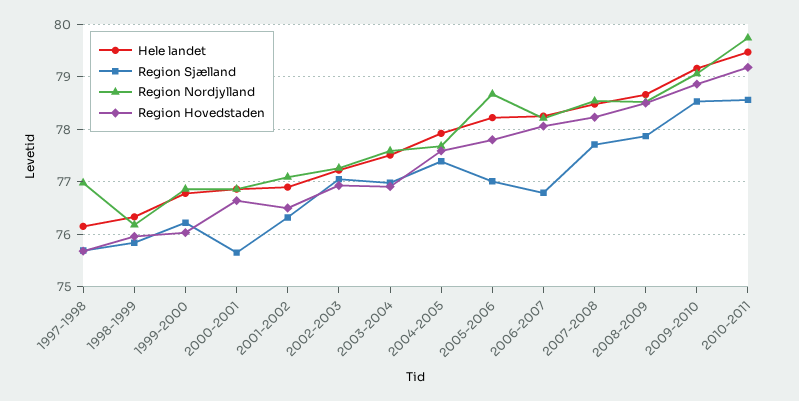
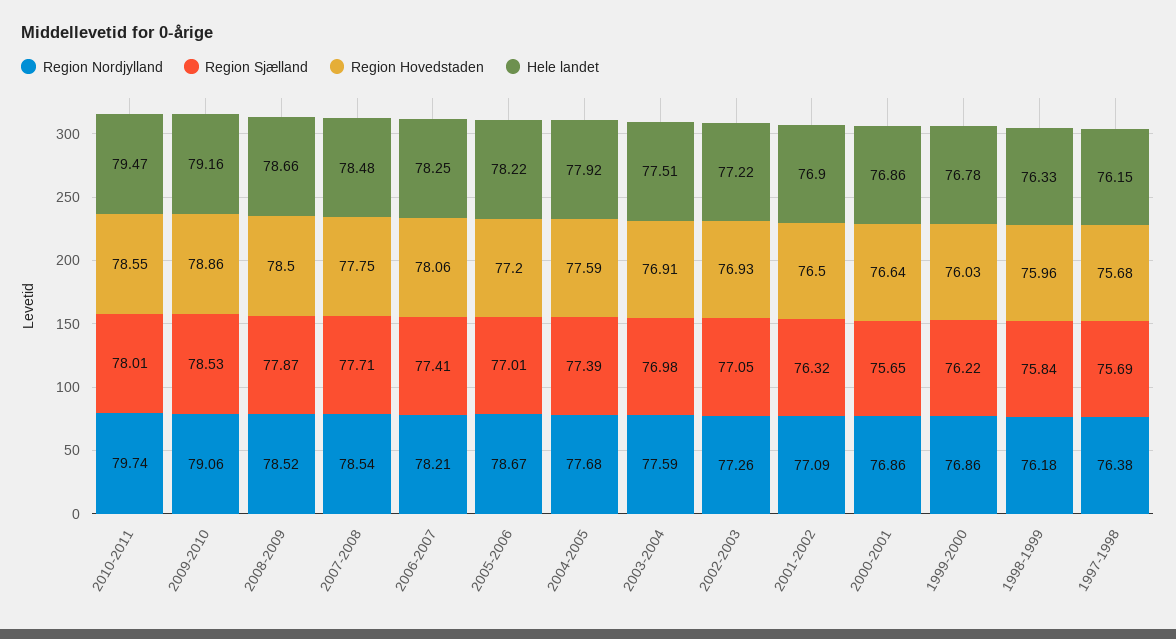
  {
    "Hele landet": {
      "1997-1998": 76.15,
      "1998-1999": 76.33,
      "1999-2000": 76.78,
      "2000-2001": 76.86,
      "2001-2002": 76.9,
      "2002-2003": 77.22,
      "2003-2004": 77.51,
      "2004-2005": 77.92,
      "2005-2006": 78.22,
      "2006-2007": 78.25,
      "2007-2008": 78.48,
      "2008-2009": 78.66,
      "2009-2010": 79.16,
      "2010-2011": 79.47
    },
    "Region Sjælland": {
      "1997-1998": 75.69,
      "1998-1999": 75.84,
      "1999-2000": 76.22,
      "2000-2001": 75.65,
      "2001-2002": 76.32,
      "2002-2003": 77.05,
      "2003-2004": 76.98,
      "2004-2005": 77.39,
      "2005-2006": 77.01,
-     "2006-2007": 76.8,
+     "2006-2007": 77.41,
      "2007-2008": 77.71,
      "2008-2009": 77.87,
      "2009-2010": 78.53,
-     "2010-2011": 78.6
+     "2010-2011": 78.01
    },
    "Region Nordjylland": {
-     "1997-1998": 77,
+     "1997-1998": 76.38,
      "1998-1999": 76.18,
      "1999-2000": 76.86,
      "2000-2001": 76.86,
      "2001-2002": 77.09,
      "2002-2003": 77.26,
      "2003-2004": 77.59,
      "2004-2005": 77.68,
      "2005-2006": 78.67,
      "2006-2007": 78.21,
      "2007-2008": 78.54,
      "2008-2009": 78.52,
      "2009-2010": 79.06,
      "2010-2011": 79.74
    },
    "Region Hovedstaden": {
      "1997-1998": 75.68,
      "1998-1999": 75.96,
      "1999-2000": 76.03,
      "2000-2001": 76.64,
      "2001-2002": 76.5,
      "2002-2003": 76.93,
      "2003-2004": 76.91,
      "2004-2005": 77.59,
-     "2005-2006": 77.8,
+     "2005-2006": 77.2,
      "2006-2007": 78.06,
-     "2007-2008": 78.2,
+     "2007-2008": 77.75,
      "2008-2009": 78.5,
      "2009-2010": 78.86,
-     "2010-2011": 79.2
+     "2010-2011": 78.55
    }
  }

